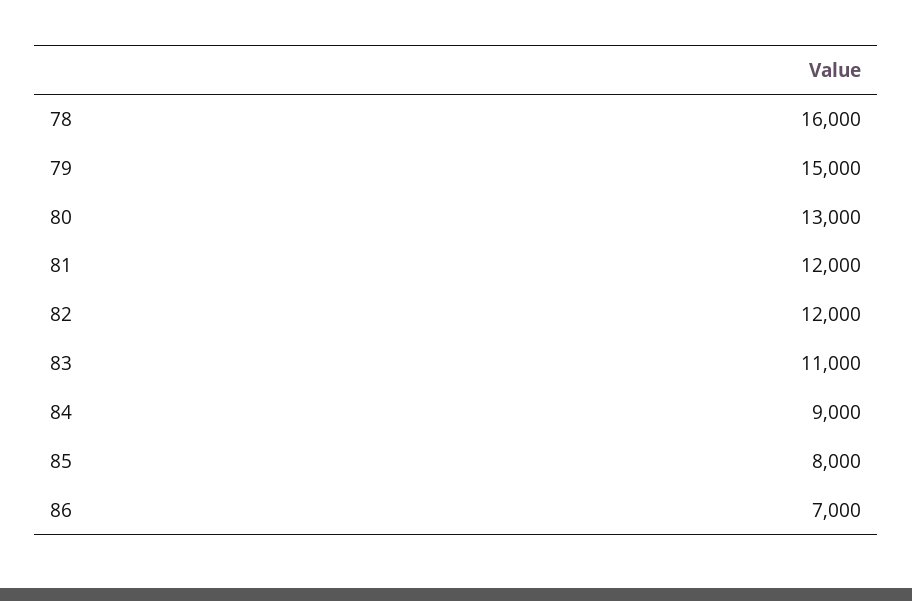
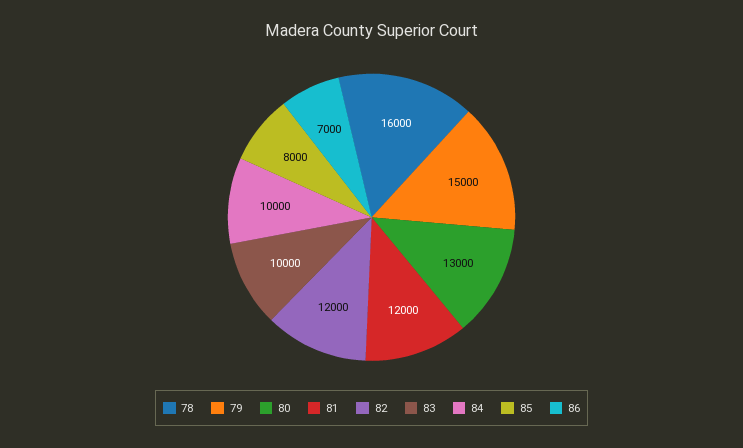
  {
    "78": 16000,
    "79": 15000,
    "80": 13000,
    "81": 12000,
    "82": 12000,
-   "83": 11000,
+   "83": 10000,
-   "84": 9000,
+   "84": 10000,
    "85": 8000,
    "86": 7000
  }

